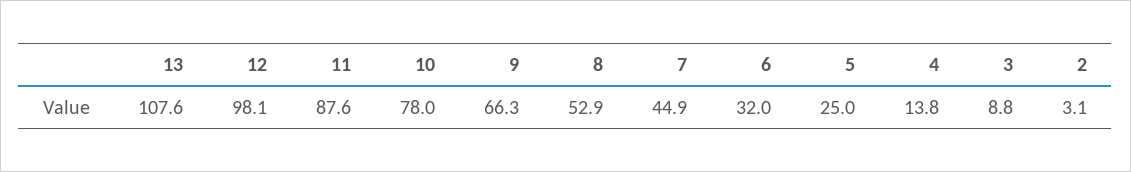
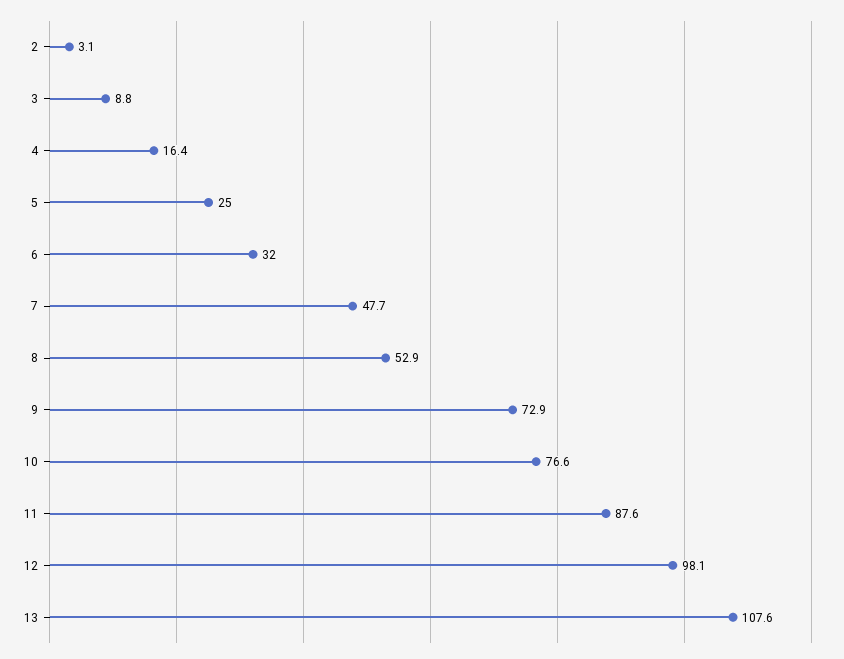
  {
    "13": 107.6,
    "12": 98.1,
    "11": 87.6,
-   "10": 78,
+   "10": 76.6,
-   "9": 66.3,
+   "9": 72.9,
    "8": 52.9,
-   "7": 44.9,
+   "7": 47.7,
    "6": 32,
    "5": 25,
-   "4": 13.8,
+   "4": 16.4,
    "3": 8.8,
    "2": 3.1
  }

